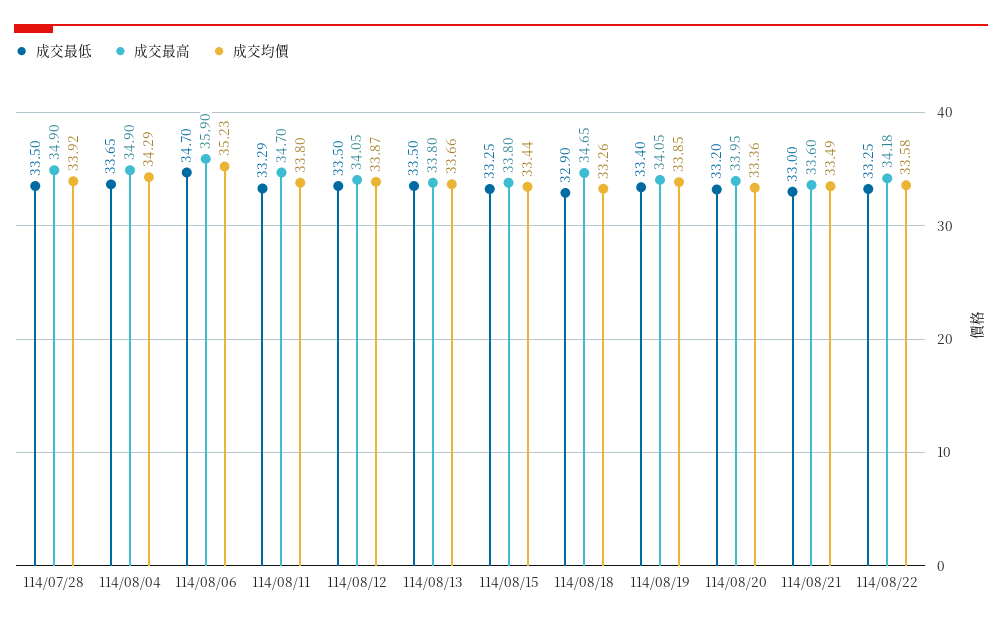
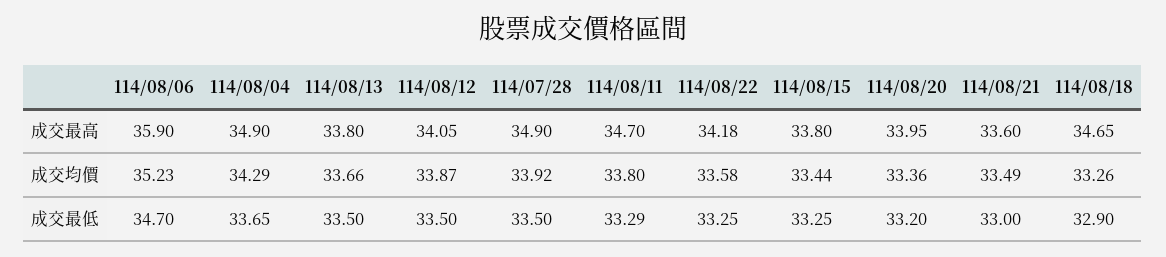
  {
    "成交最低": {
      "114/07/28": 33.5,
      "114/08/04": 33.65,
      "114/08/06": 34.7,
      "114/08/11": 33.29,
      "114/08/12": 33.5,
      "114/08/13": 33.5,
      "114/08/15": 33.25,
      "114/08/18": 32.9,
-     "114/08/19": 33.4,
      "114/08/20": 33.2,
      "114/08/21": 33,
      "114/08/22": 33.25
    },
    "成交最高": {
      "114/07/28": 34.9,
      "114/08/04": 34.9,
      "114/08/06": 35.9,
      "114/08/11": 34.7,
      "114/08/12": 34.05,
      "114/08/13": 33.8,
      "114/08/15": 33.8,
      "114/08/18": 34.65,
-     "114/08/19": 34.05,
      "114/08/20": 33.95,
      "114/08/21": 33.6,
      "114/08/22": 34.18
    },
    "成交均價": {
      "114/07/28": 33.92,
      "114/08/04": 34.29,
      "114/08/06": 35.23,
      "114/08/11": 33.8,
      "114/08/12": 33.87,
      "114/08/13": 33.66,
      "114/08/15": 33.44,
      "114/08/18": 33.26,
-     "114/08/19": 33.85,
      "114/08/20": 33.36,
      "114/08/21": 33.49,
      "114/08/22": 33.58
    }
  }

